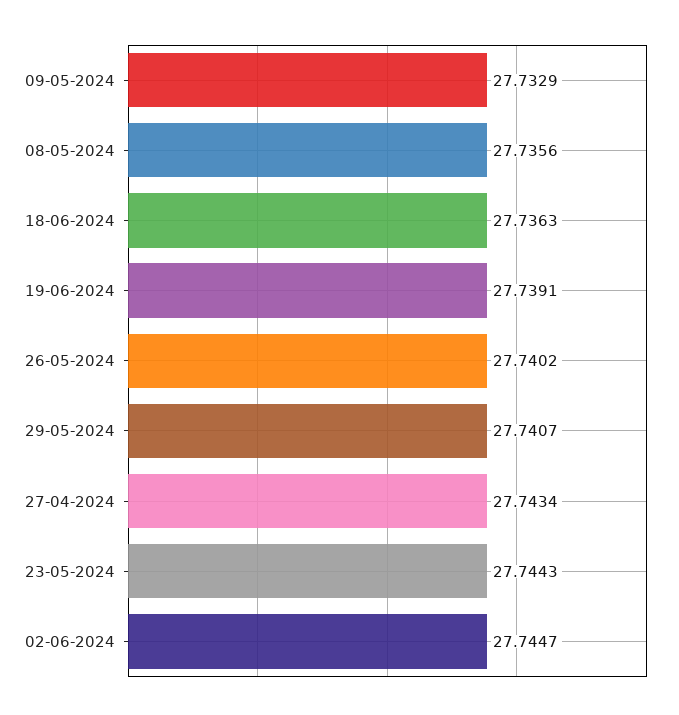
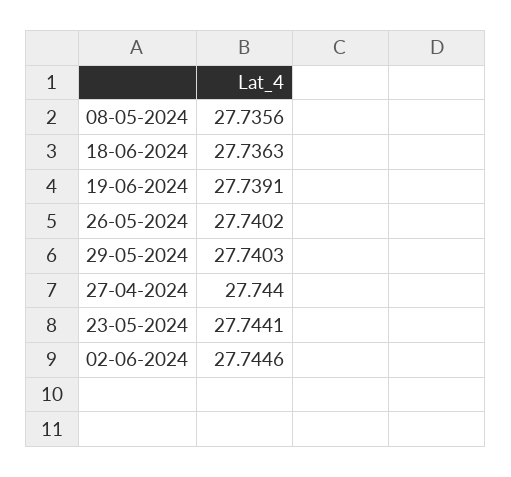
  {
-   "09-05-2024": 27.7329,
    "08-05-2024": 27.7356,
    "18-06-2024": 27.7363,
    "19-06-2024": 27.7391,
    "26-05-2024": 27.7402,
-   "29-05-2024": 27.7407,
+   "29-05-2024": 27.7403,
-   "27-04-2024": 27.7434,
+   "27-04-2024": 27.744,
-   "23-05-2024": 27.7443,
+   "23-05-2024": 27.7441,
-   "02-06-2024": 27.7447
+   "02-06-2024": 27.7446
  }

